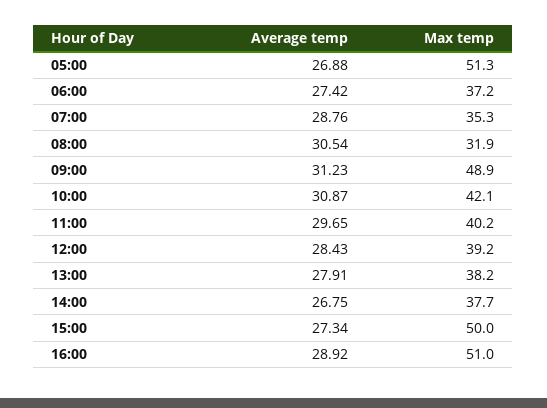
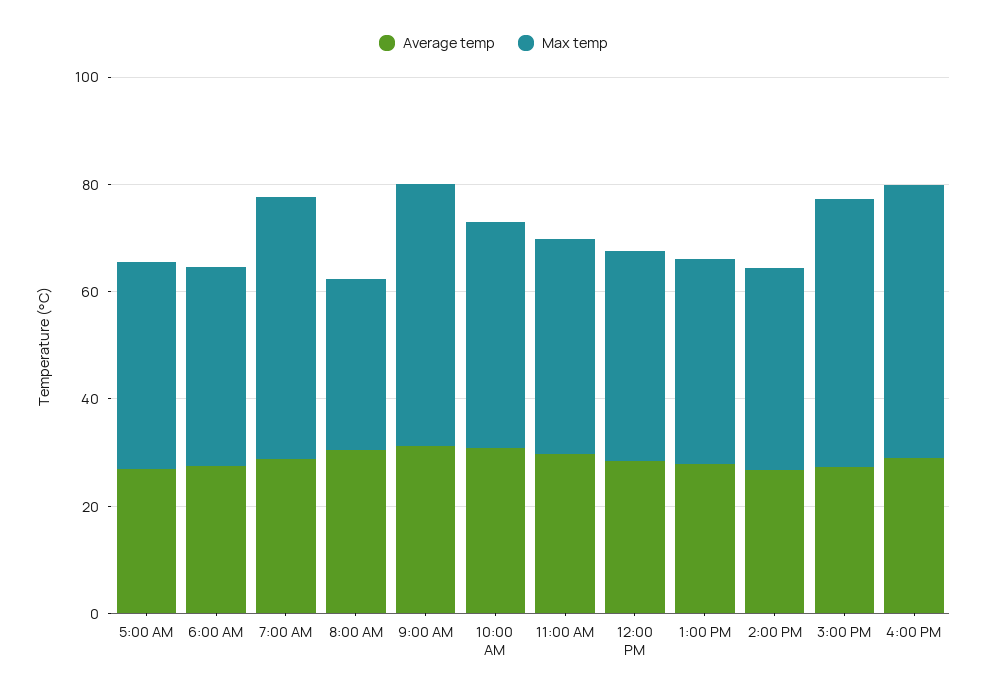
  {
    "Average temp": {
      "05:00": 26.88,
      "06:00": 27.42,
      "07:00": 28.76,
      "08:00": 30.54,
      "09:00": 31.23,
      "10:00": 30.87,
      "11:00": 29.65,
      "12:00": 28.43,
      "13:00": 27.91,
      "14:00": 26.75,
      "15:00": 27.34,
      "16:00": 28.92
    },
    "Max temp": {
-     "05:00": 51.3,
+     "05:00": 40,
      "06:00": 37.2,
-     "07:00": 35.3,
+     "07:00": 50,
      "08:00": 31.9,
      "09:00": 48.9,
      "10:00": 42.1,
      "11:00": 40.2,
      "12:00": 39.2,
      "13:00": 38.2,
      "14:00": 37.7,
      "15:00": 50,
      "16:00": 51
    }
  }

